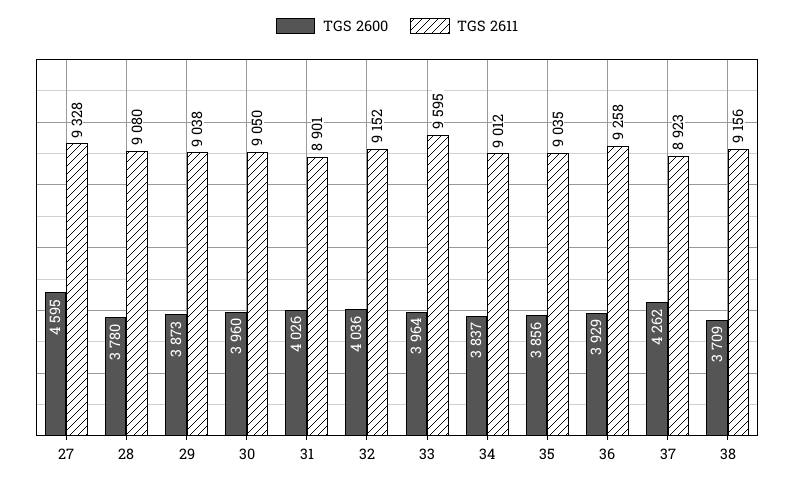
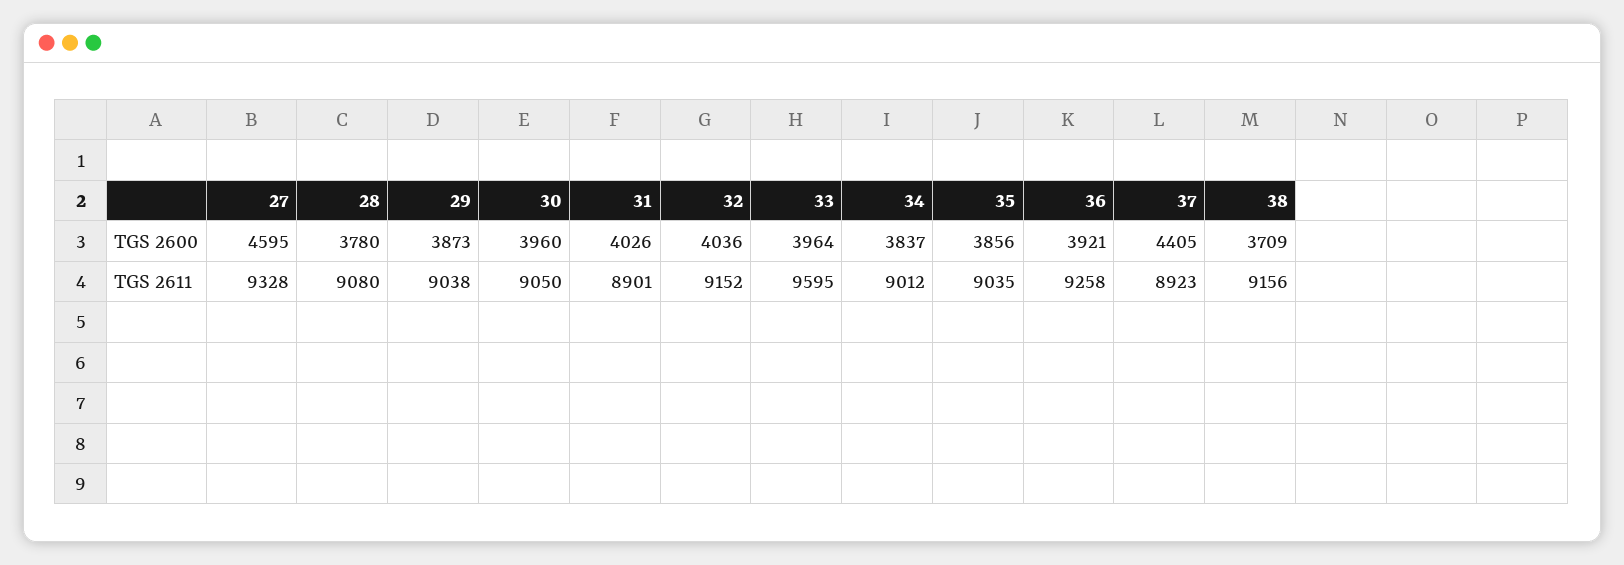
  {
    "TGS 2600": {
      "27": 4595,
      "28": 3780,
      "29": 3873,
      "30": 3960,
      "31": 4026,
      "32": 4036,
      "33": 3964,
      "34": 3837,
      "35": 3856,
-     "36": 3929,
+     "36": 3921,
-     "37": 4262,
+     "37": 4405,
      "38": 3709
    },
    "TGS 2611": {
      "27": 9328,
      "28": 9080,
      "29": 9038,
      "30": 9050,
      "31": 8901,
      "32": 9152,
      "33": 9595,
      "34": 9012,
      "35": 9035,
      "36": 9258,
      "37": 8923,
      "38": 9156
    }
  }

